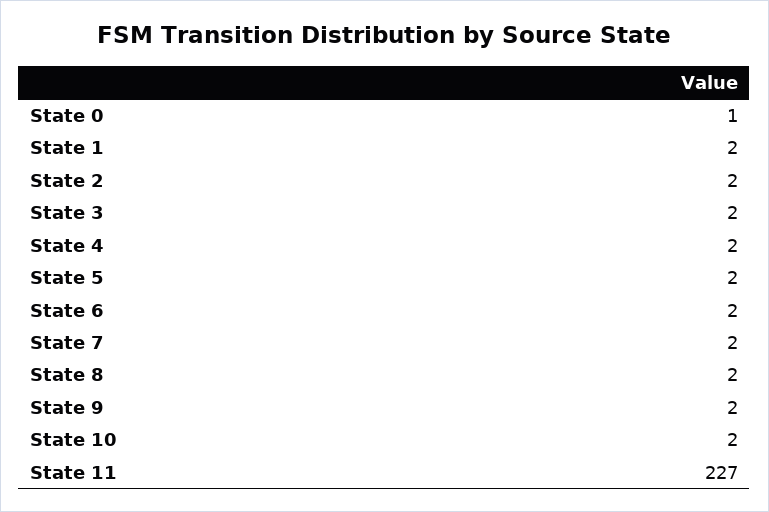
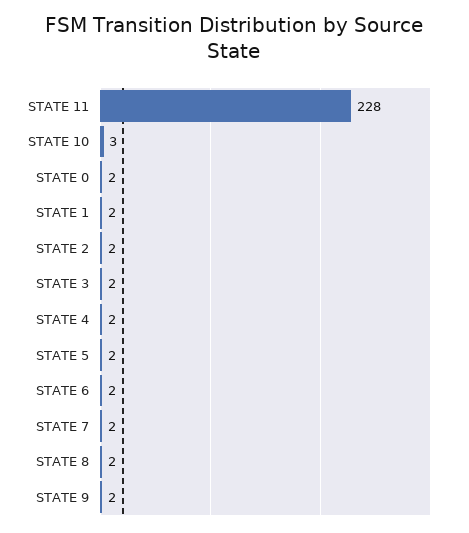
  {
-   "State 0": 1,
+   "State 0": 2,
    "State 1": 2,
    "State 2": 2,
    "State 3": 2,
    "State 4": 2,
    "State 5": 2,
    "State 6": 2,
    "State 7": 2,
    "State 8": 2,
    "State 9": 2,
-   "State 10": 2,
+   "State 10": 3,
-   "State 11": 227
+   "State 11": 228
  }

